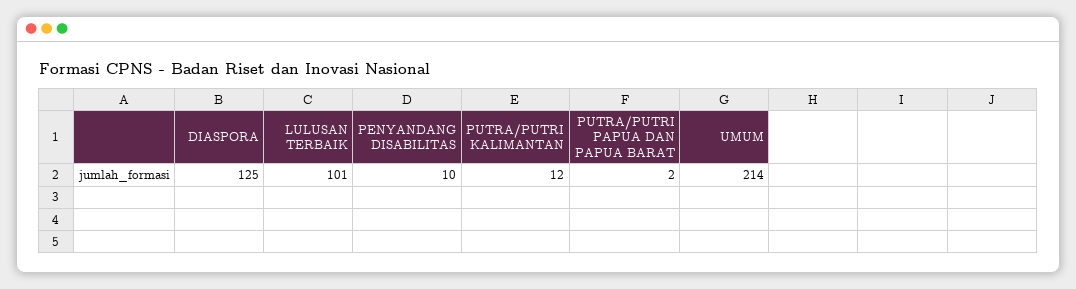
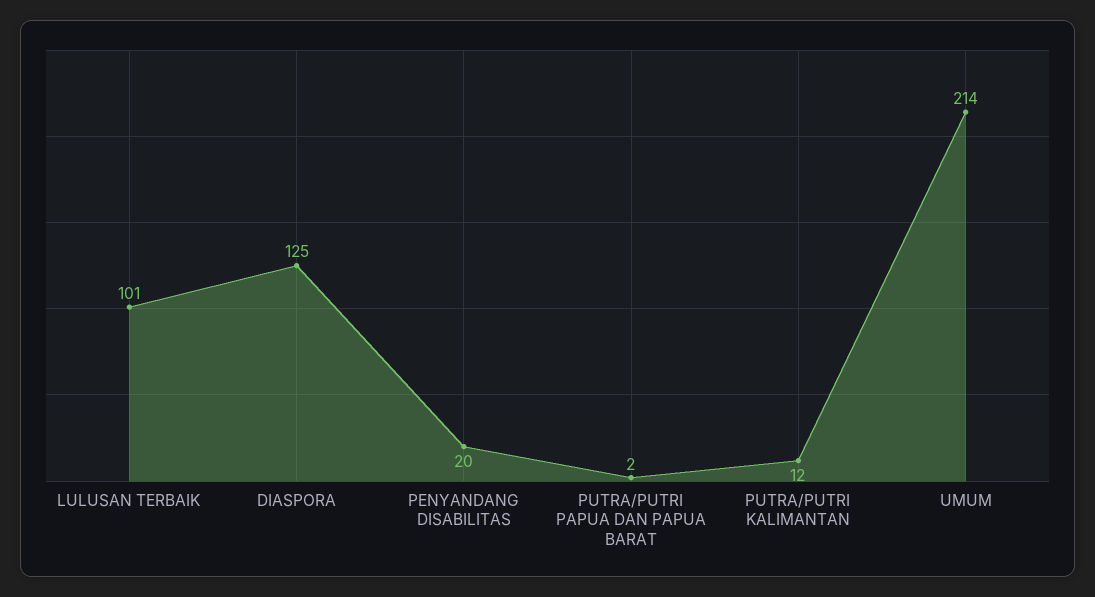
  {
    "DIASPORA": 125,
    "LULUSAN TERBAIK": 101,
-   "PENYANDANG DISABILITAS": 10,
+   "PENYANDANG DISABILITAS": 20,
    "PUTRA/PUTRI KALIMANTAN": 12,
    "PUTRA/PUTRI PAPUA DAN PAPUA BARAT": 2,
    "UMUM": 214
  }

